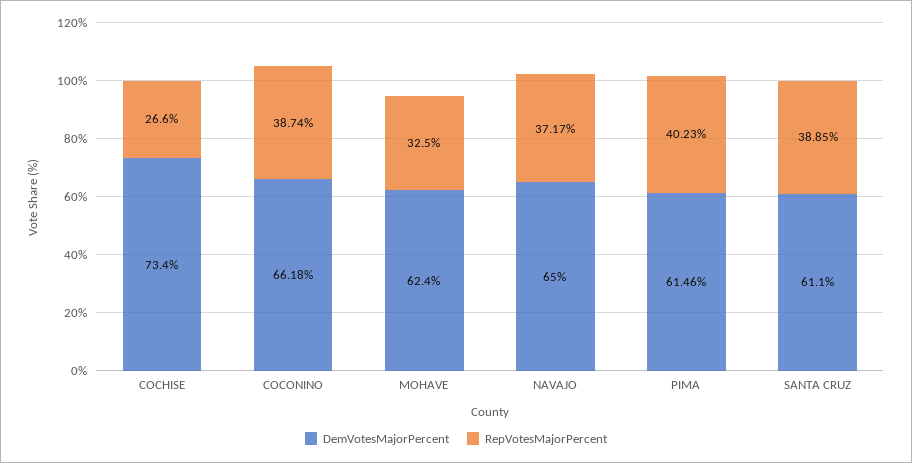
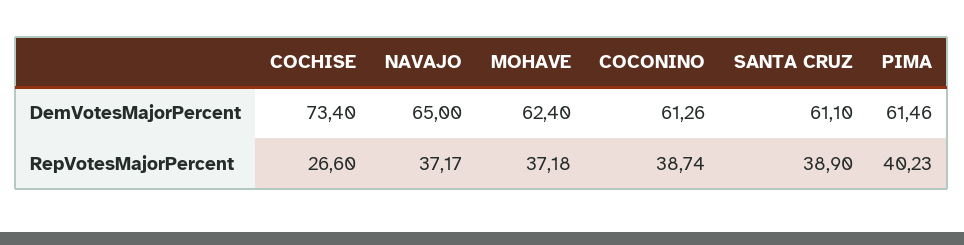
  {
    "DemVotesMajorPercent": {
      "COCHISE": 73.4,
-     "COCONINO": 66.18,
+     "COCONINO": 61.26,
      "MOHAVE": 62.4,
      "NAVAJO": 65,
      "PIMA": 61.46,
      "SANTA CRUZ": 61.1
    },
    "RepVotesMajorPercent": {
      "COCHISE": 26.6,
      "COCONINO": 38.74,
-     "MOHAVE": 32.5,
+     "MOHAVE": 37.18,
      "NAVAJO": 37.17,
      "PIMA": 40.23,
-     "SANTA CRUZ": 38.85
+     "SANTA CRUZ": 38.9
    }
  }

